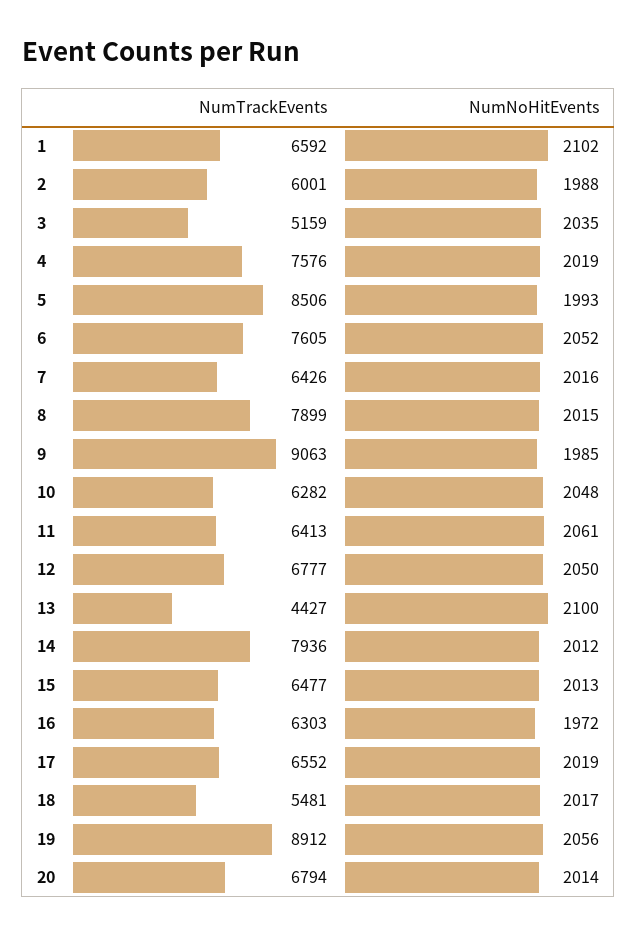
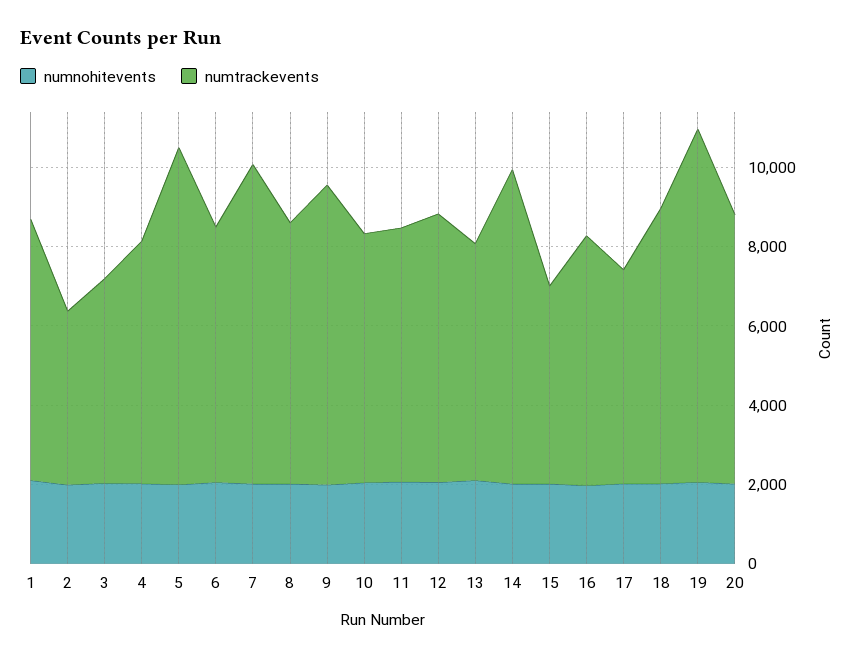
  {
    "NumTrackEvents": {
      "1": 6592,
-     "2": 6001,
+     "2": 4500,
      "3": 5159,
-     "4": 7576,
+     "4": 6000,
      "5": 8506,
-     "6": 7605,
+     "6": 6500,
-     "7": 6426,
+     "7": 8000,
-     "8": 7899,
+     "8": 6500,
-     "9": 9063,
+     "9": 7500,
      "10": 6282,
      "11": 6413,
      "12": 6777,
-     "13": 4427,
+     "13": 6000,
      "14": 7936,
-     "15": 6477,
+     "15": 5000,
      "16": 6303,
-     "17": 6552,
+     "17": 5500,
-     "18": 5481,
+     "18": 7000,
      "19": 8912,
      "20": 6794
    },
    "NumNoHitEvents": {
      "1": 2102,
      "2": 1988,
      "3": 2035,
      "4": 2019,
      "5": 1993,
      "6": 2052,
      "7": 2016,
      "8": 2015,
      "9": 1985,
      "10": 2048,
      "11": 2061,
      "12": 2050,
      "13": 2100,
      "14": 2012,
      "15": 2013,
      "16": 1972,
      "17": 2019,
      "18": 2017,
      "19": 2056,
      "20": 2014
    }
  }

